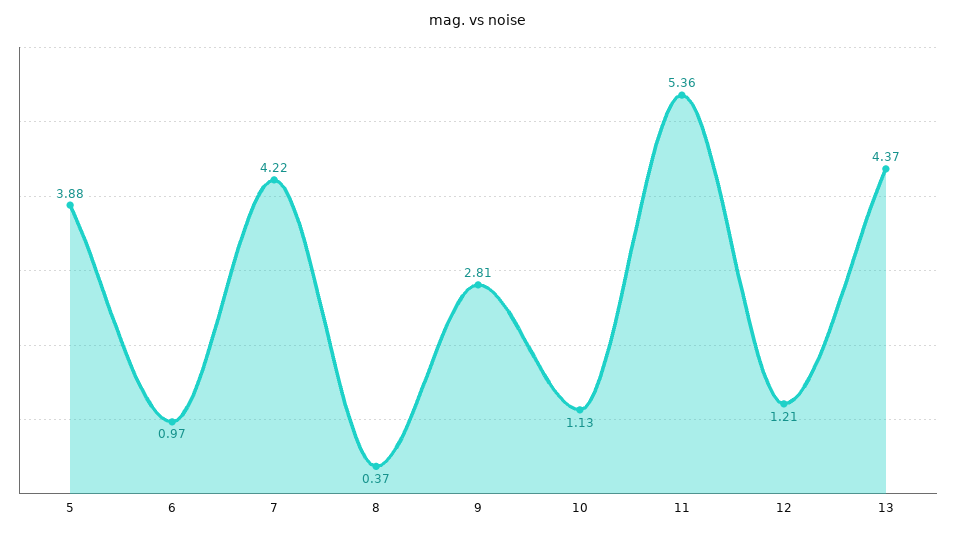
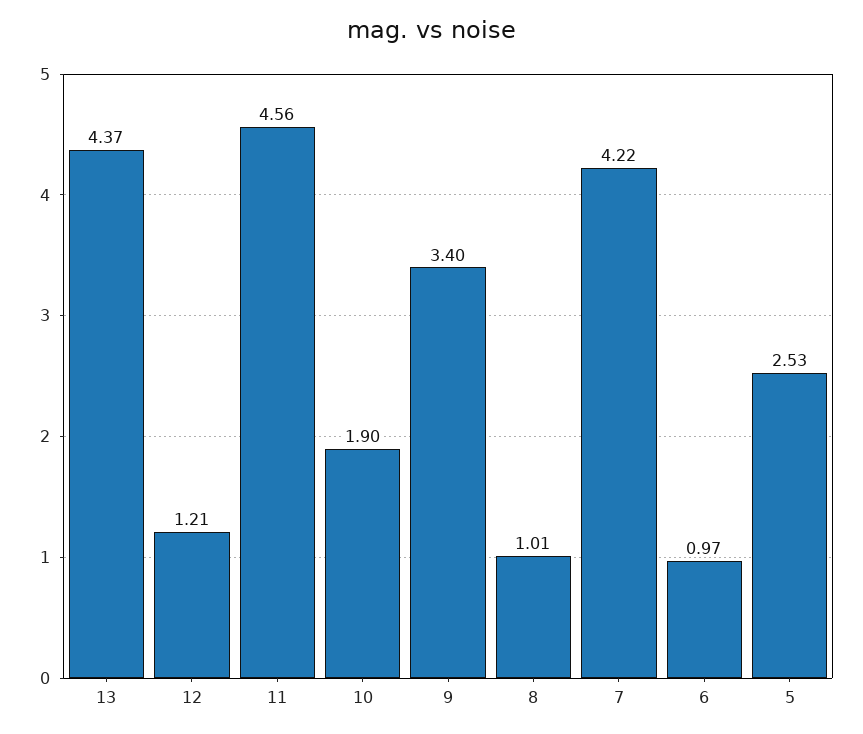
  {
-   "5": 3.88,
+   "5": 2.53,
    "6": 0.97,
    "7": 4.22,
-   "8": 0.37,
+   "8": 1.01,
-   "9": 2.81,
+   "9": 3.4,
-   "10": 1.13,
+   "10": 1.9,
-   "11": 5.36,
+   "11": 4.56,
    "12": 1.21,
    "13": 4.37
  }

